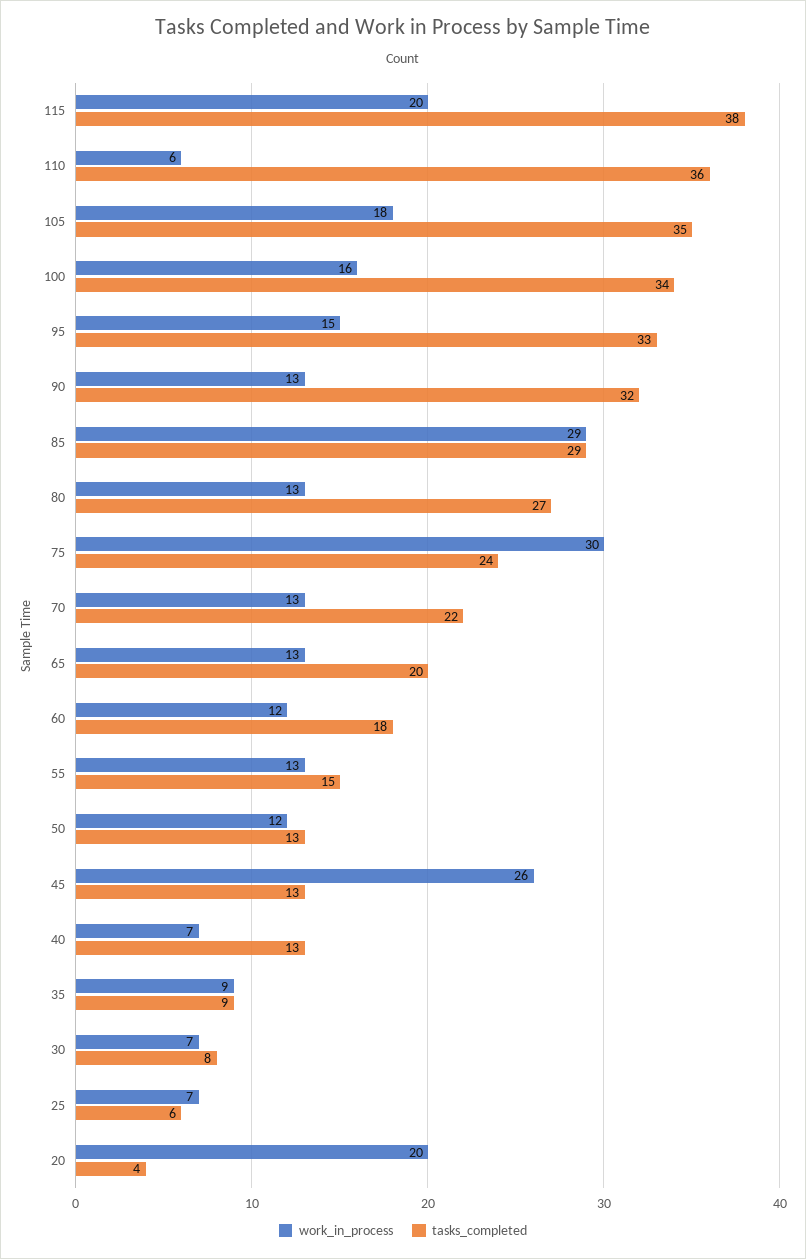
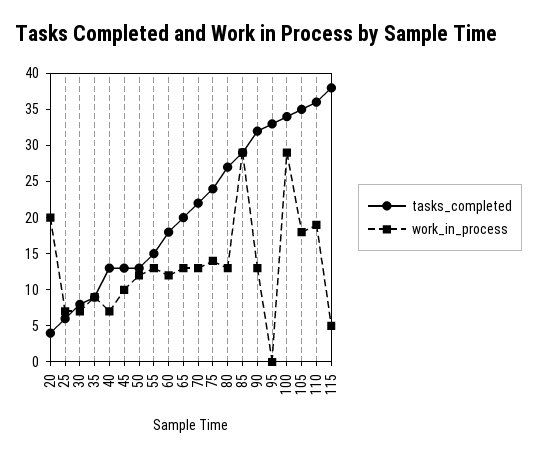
  {
    "work_in_process": {
-     "115": 20,
+     "115": 5,
-     "110": 6,
+     "110": 20,
      "105": 18,
-     "100": 16,
+     "100": 30,
-     "95": 15,
+     "95": 0,
      "90": 13,
      "85": 29,
      "80": 13,
-     "75": 30,
+     "75": 15,
      "70": 13,
      "65": 13,
      "60": 12,
      "55": 13,
      "50": 12,
-     "45": 26,
+     "45": 10,
      "40": 7,
      "35": 9,
      "30": 7,
      "25": 7,
      "20": 20
    },
    "tasks_completed": {
      "115": 38,
      "110": 36,
      "105": 35,
      "100": 34,
      "95": 33,
      "90": 32,
      "85": 29,
      "80": 27,
      "75": 24,
      "70": 22,
      "65": 20,
      "60": 18,
      "55": 15,
      "50": 13,
      "45": 13,
      "40": 13,
      "35": 9,
      "30": 8,
      "25": 6,
      "20": 4
    }
  }

